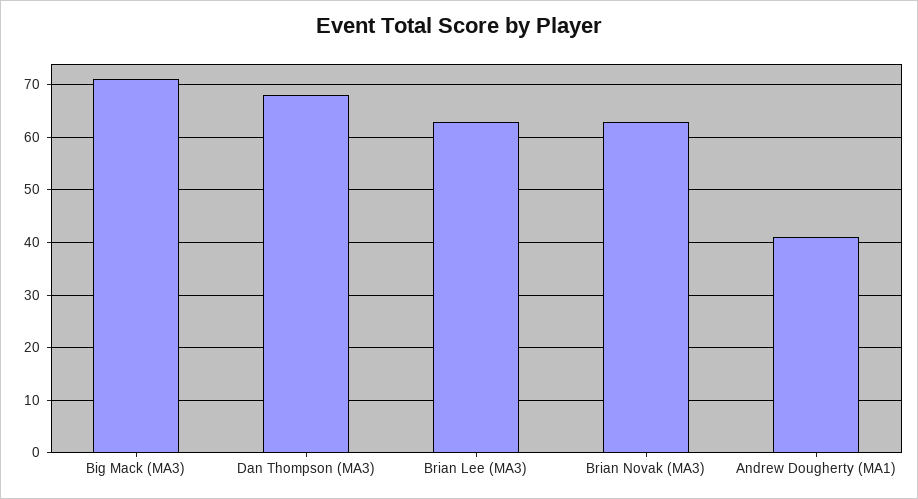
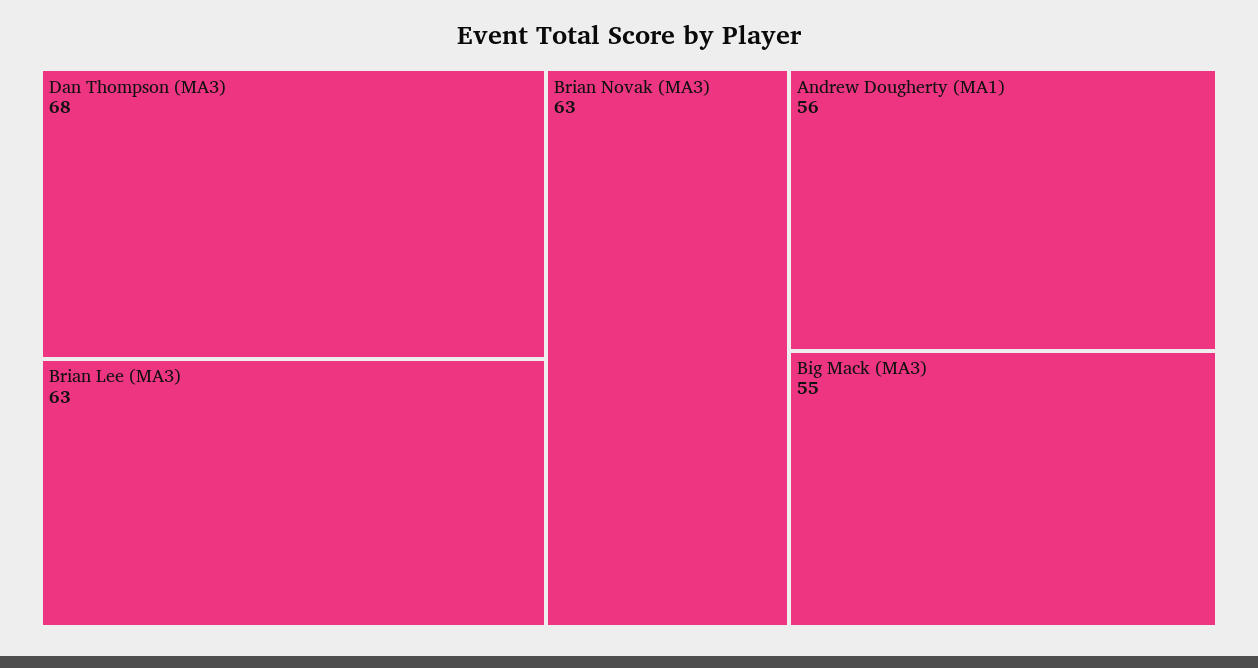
  {
-   "Big Mack (MA3)": 70,
+   "Big Mack (MA3)": 55,
    "Dan Thompson (MA3)": 68,
    "Brian Lee (MA3)": 63,
    "Brian Novak (MA3)": 63,
-   "Andrew Dougherty (MA1)": 40
+   "Andrew Dougherty (MA1)": 56
  }

